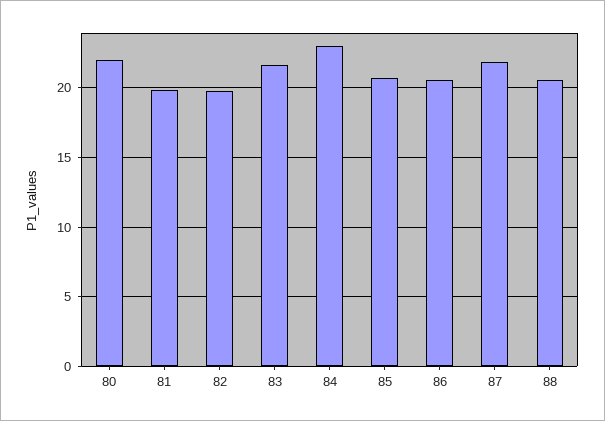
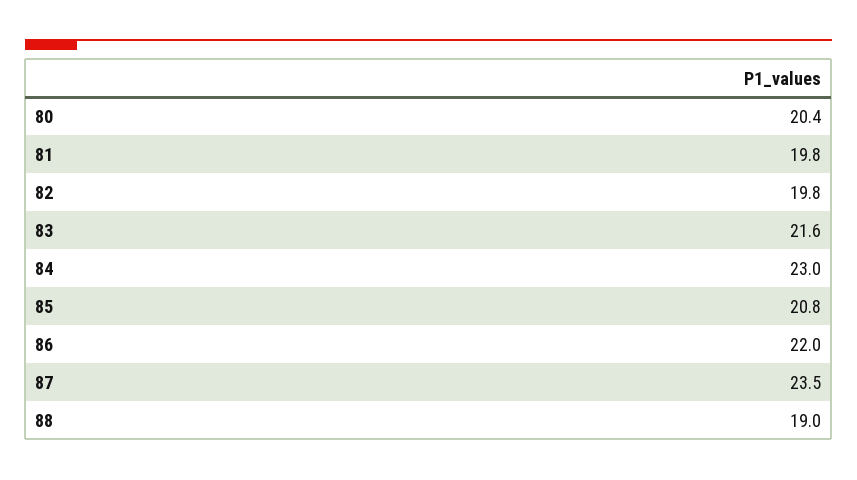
  {
-   "80": 22,
+   "80": 20.4,
    "81": 19.8,
    "82": 19.8,
    "83": 21.6,
    "84": 23,
    "85": 20.8,
-   "86": 20.5,
+   "86": 22,
-   "87": 22,
+   "87": 23.5,
-   "88": 20.5
+   "88": 19
  }

